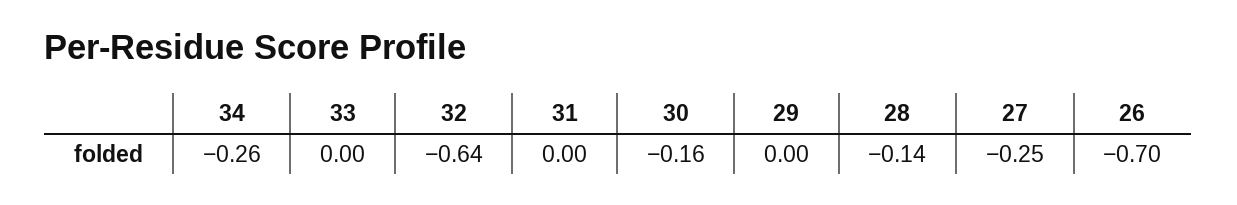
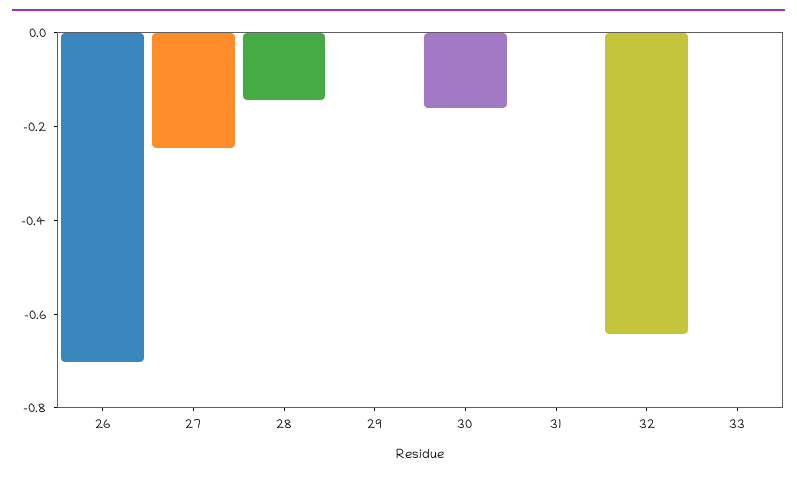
  {
-   "34": -0.26,
    "33": 0,
    "32": -0.64,
    "31": 0,
    "30": -0.16,
    "29": 0,
    "28": -0.14,
    "27": -0.25,
    "26": -0.7
  }

